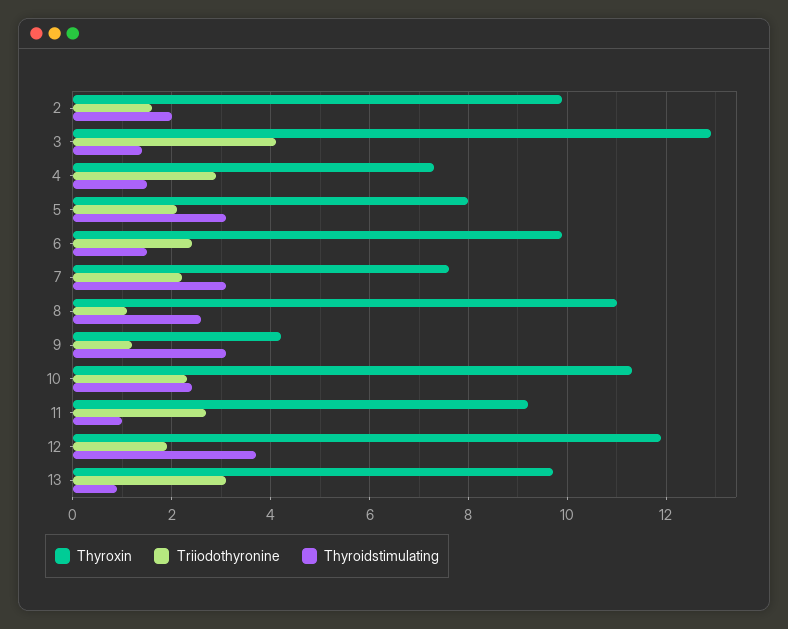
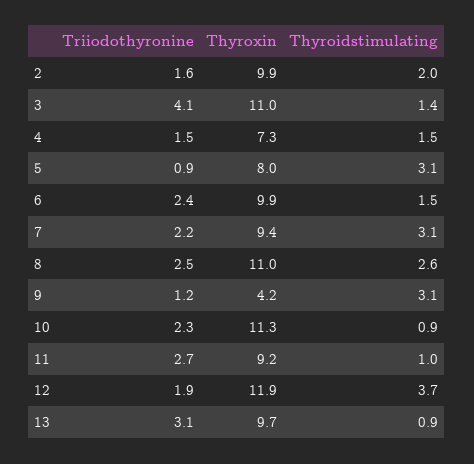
  {
    "Thyroxin": {
      "2": 9.9,
-     "3": 13,
+     "3": 11,
      "4": 7.3,
      "5": 8,
      "6": 9.9,
-     "7": 7.5,
+     "7": 9.4,
      "8": 11,
      "9": 4.2,
      "10": 11.3,
      "11": 9.2,
      "12": 11.9,
      "13": 9.7
    },
    "Triiodothyronine": {
      "2": 1.6,
      "3": 4.1,
-     "4": 3,
+     "4": 1.5,
-     "5": 2,
+     "5": 0.9,
      "6": 2.4,
      "7": 2.2,
-     "8": 1,
+     "8": 2.5,
      "9": 1.2,
      "10": 2.3,
      "11": 2.7,
      "12": 1.9,
      "13": 3.1
    },
    "Thyroidstimulating": {
      "2": 2,
      "3": 1.4,
      "4": 1.5,
      "5": 3.1,
      "6": 1.5,
      "7": 3.1,
      "8": 2.6,
      "9": 3.1,
-     "10": 2.5,
+     "10": 0.9,
      "11": 1,
      "12": 3.7,
      "13": 0.9
    }
  }

